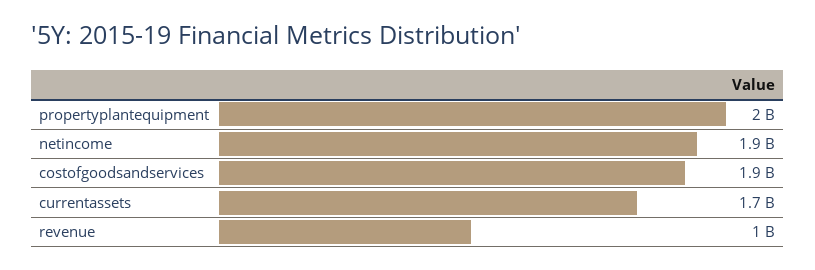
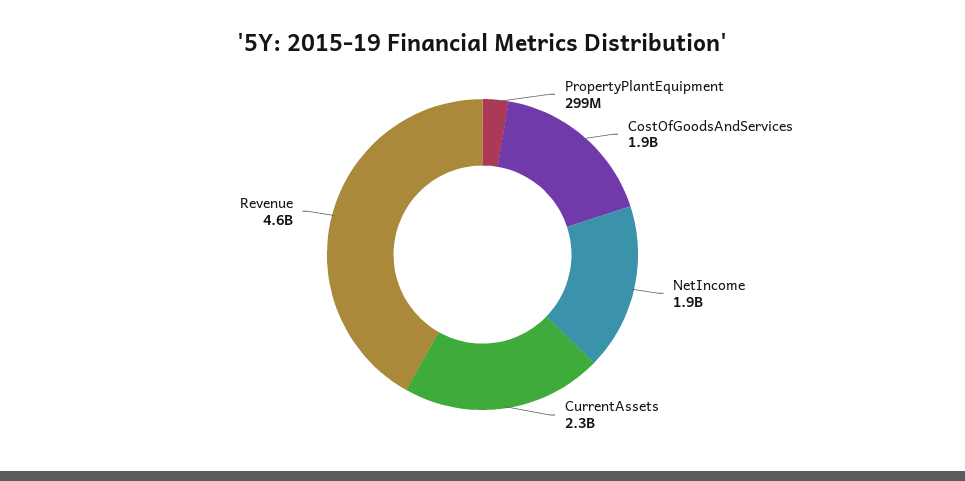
  {
-   "propertyplantequipment": 2000000000,
+   "propertyplantequipment": 299000000,
    "netincome": 1900000000,
    "costofgoodsandservices": 1900000000,
-   "currentassets": 1700000000,
+   "currentassets": 2300000000,
-   "revenue": 1000000000
+   "revenue": 4600000000
  }

